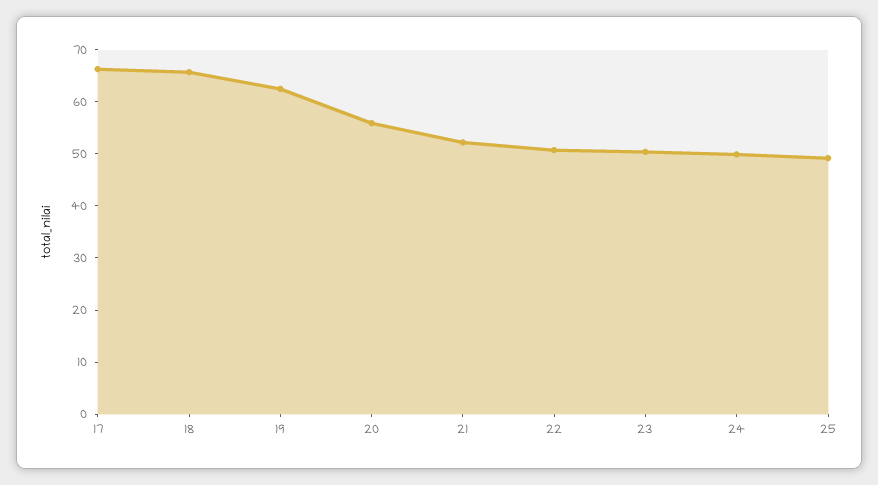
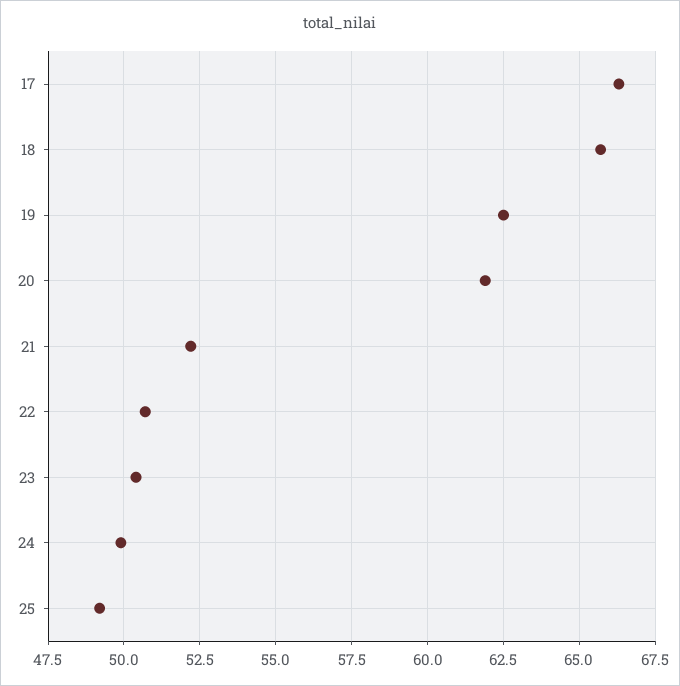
  {
    "17": 66.5,
    "18": 65.5,
    "19": 62.5,
-   "20": 56,
+   "20": 62,
    "21": 52,
    "22": 50.5,
    "23": 50.5,
    "24": 50,
    "25": 49
  }

